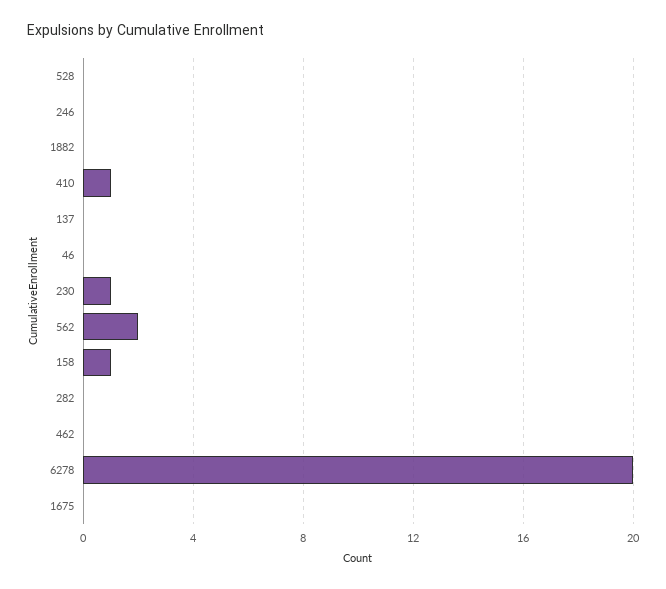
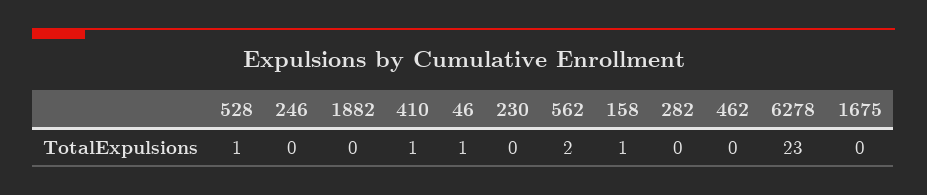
  {
-   "528": 0,
+   "528": 1,
    "246": 0,
    "1882": 0,
    "410": 1,
-   "137": 0,
-   "46": 0,
+   "46": 1,
-   "230": 1,
+   "230": 0,
    "562": 2,
    "158": 1,
    "282": 0,
    "462": 0,
-   "6278": 20,
+   "6278": 23,
    "1675": 0
  }

